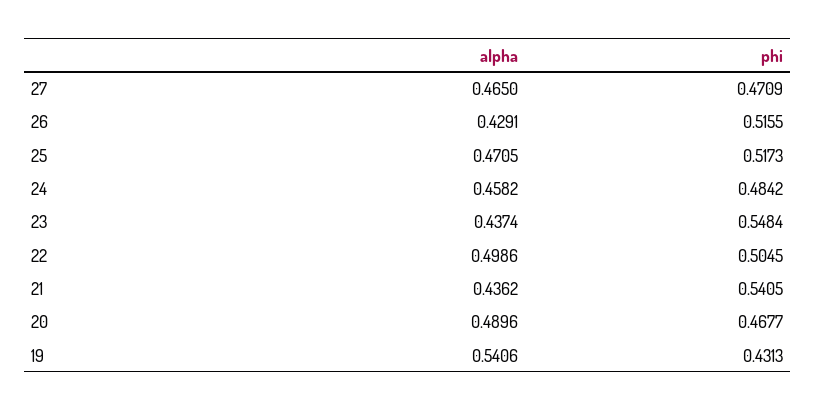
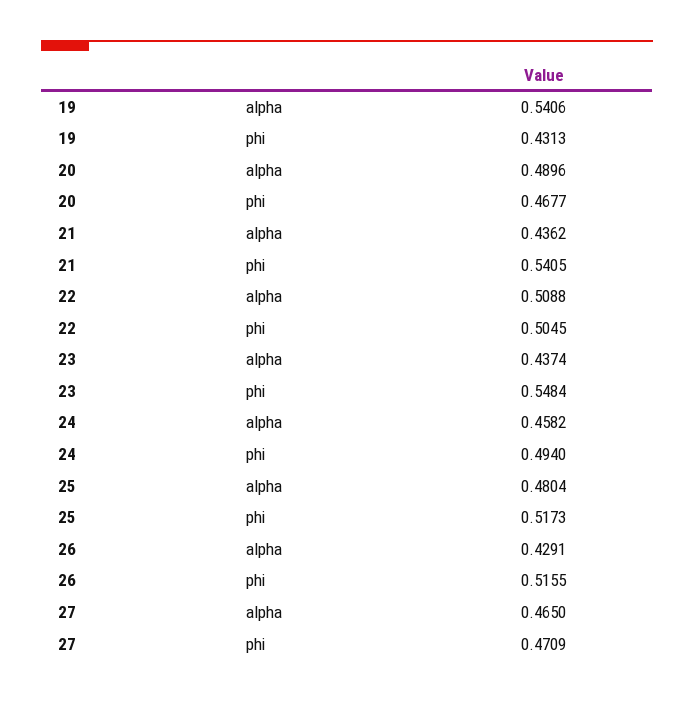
  {
    "alpha": {
      "27": 0.465,
      "26": 0.4291,
-     "25": 0.4705,
+     "25": 0.4804,
      "24": 0.4582,
      "23": 0.4374,
-     "22": 0.4986,
+     "22": 0.5088,
      "21": 0.4362,
      "20": 0.4896,
      "19": 0.5406
    },
    "phi": {
      "27": 0.4709,
      "26": 0.5155,
      "25": 0.5173,
-     "24": 0.4842,
+     "24": 0.494,
      "23": 0.5484,
      "22": 0.5045,
      "21": 0.5405,
      "20": 0.4677,
      "19": 0.4313
    }
  }

